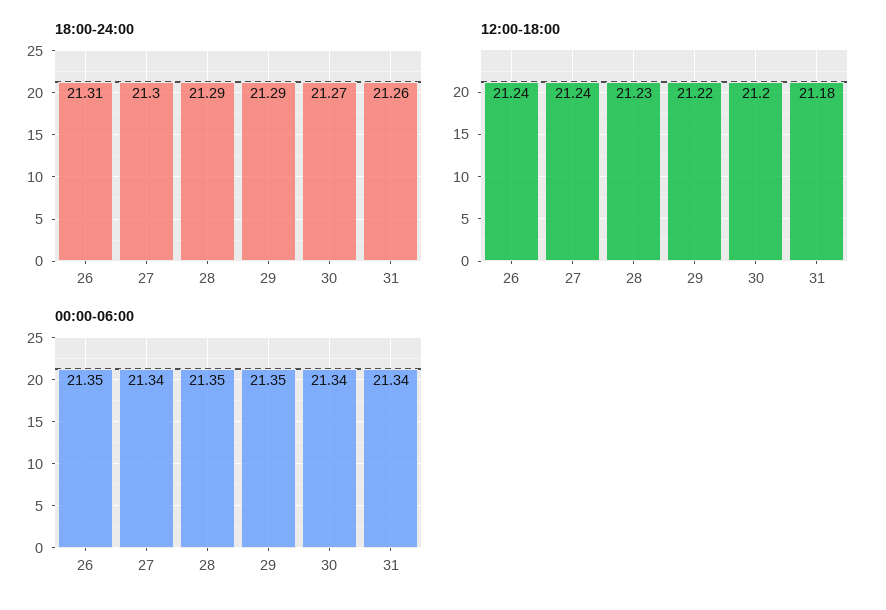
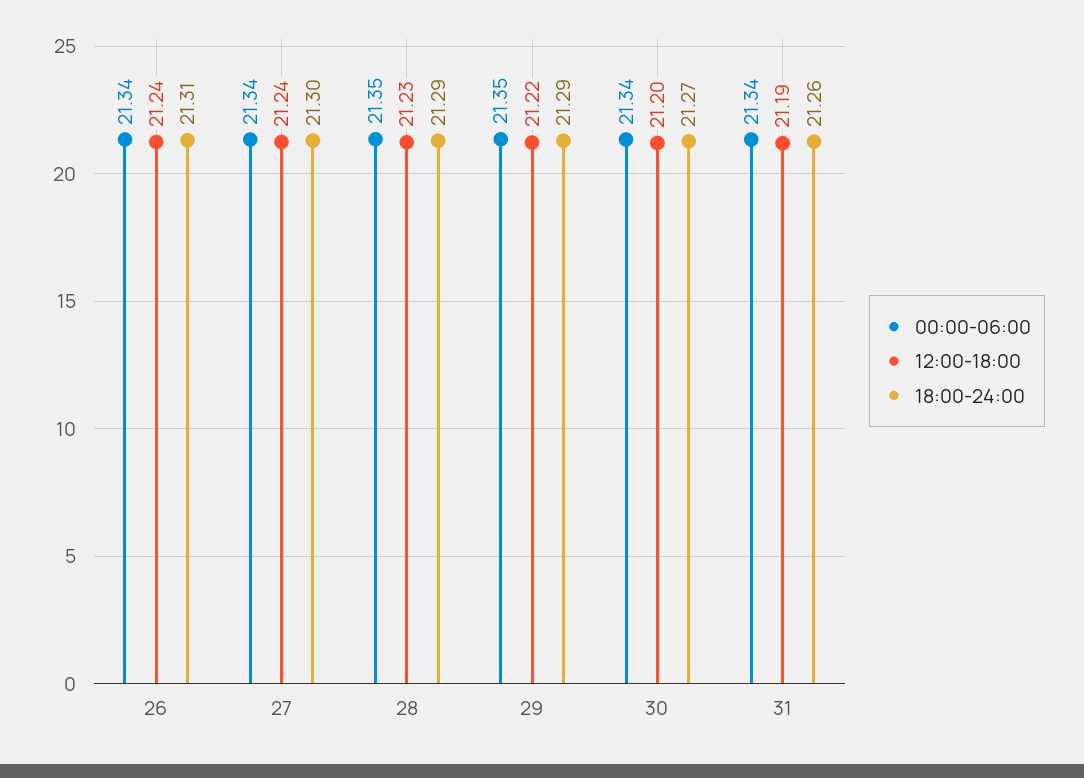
  {
    "18:00-24:00": {
      "26": 21.31,
      "27": 21.3,
      "28": 21.29,
      "29": 21.29,
      "30": 21.27,
      "31": 21.26
    },
    "12:00-18:00": {
      "26": 21.24,
      "27": 21.24,
      "28": 21.23,
      "29": 21.22,
      "30": 21.2,
-     "31": 21.18
+     "31": 21.19
    },
    "00:00-06:00": {
-     "26": 21.35,
+     "26": 21.34,
      "27": 21.34,
      "28": 21.35,
      "29": 21.35,
      "30": 21.34,
      "31": 21.34
    }
  }

